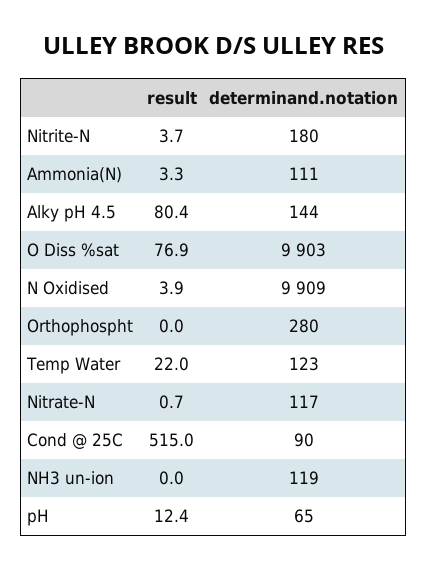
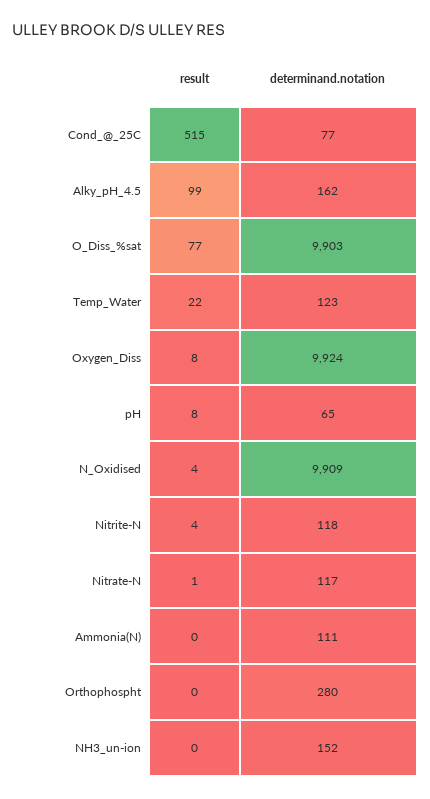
  {
    "result": {
      "Nitrite-N": 3.7,
-     "Ammonia(N)": 3.3,
+     "Ammonia(N)": 0,
-     "Alky pH 4.5": 80.4,
+     "Alky pH 4.5": 99,
      "O Diss %sat": 76.9,
      "N Oxidised": 3.9,
      "Orthophospht": 0,
      "Temp Water": 22,
      "Nitrate-N": 0.7,
      "Cond @ 25C": 515,
      "NH3 un-ion": 0,
-     "pH": 12.4
+     "pH": 8,
+     "Oxygen_Diss": 8
    },
    "determinand.notation": {
-     "Nitrite-N": 180,
+     "Nitrite-N": 118,
      "Ammonia(N)": 111,
-     "Alky pH 4.5": 144,
+     "Alky pH 4.5": 162,
      "O Diss %sat": 9903,
      "N Oxidised": 9909,
      "Orthophospht": 280,
      "Temp Water": 123,
      "Nitrate-N": 117,
-     "Cond @ 25C": 90,
+     "Cond @ 25C": 77,
-     "NH3 un-ion": 119,
+     "NH3 un-ion": 152,
-     "pH": 65
+     "pH": 65,
+     "Oxygen_Diss": 9924
    }
  }

